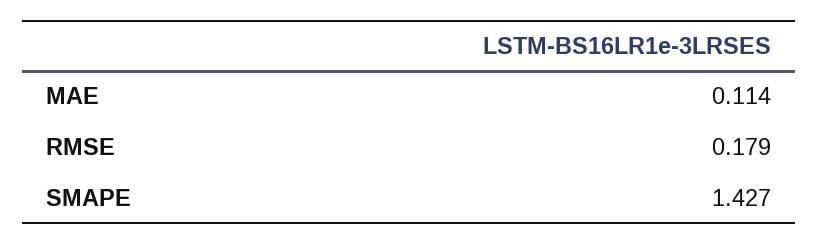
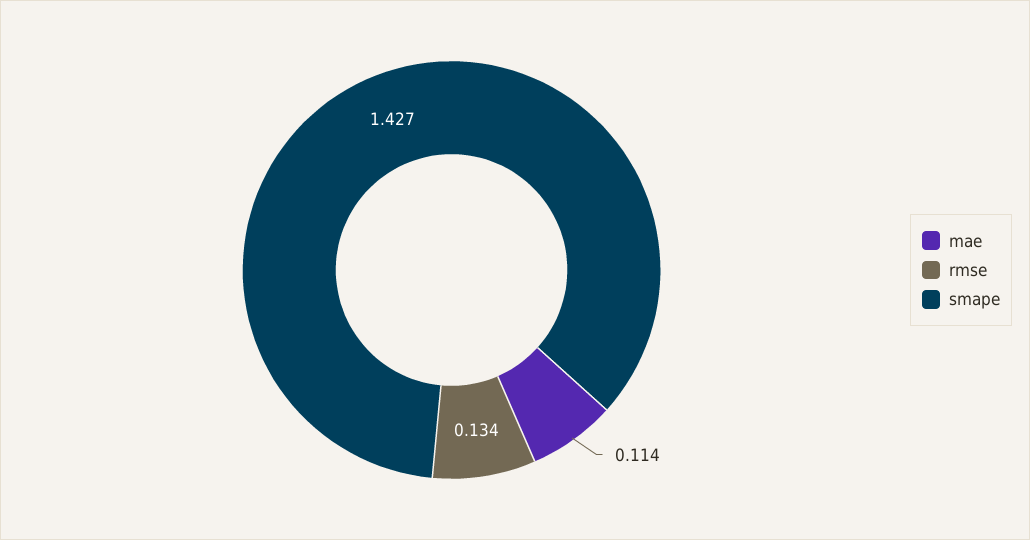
  {
    "MAE": 0.114,
-   "RMSE": 0.179,
+   "RMSE": 0.134,
    "SMAPE": 1.427
  }

